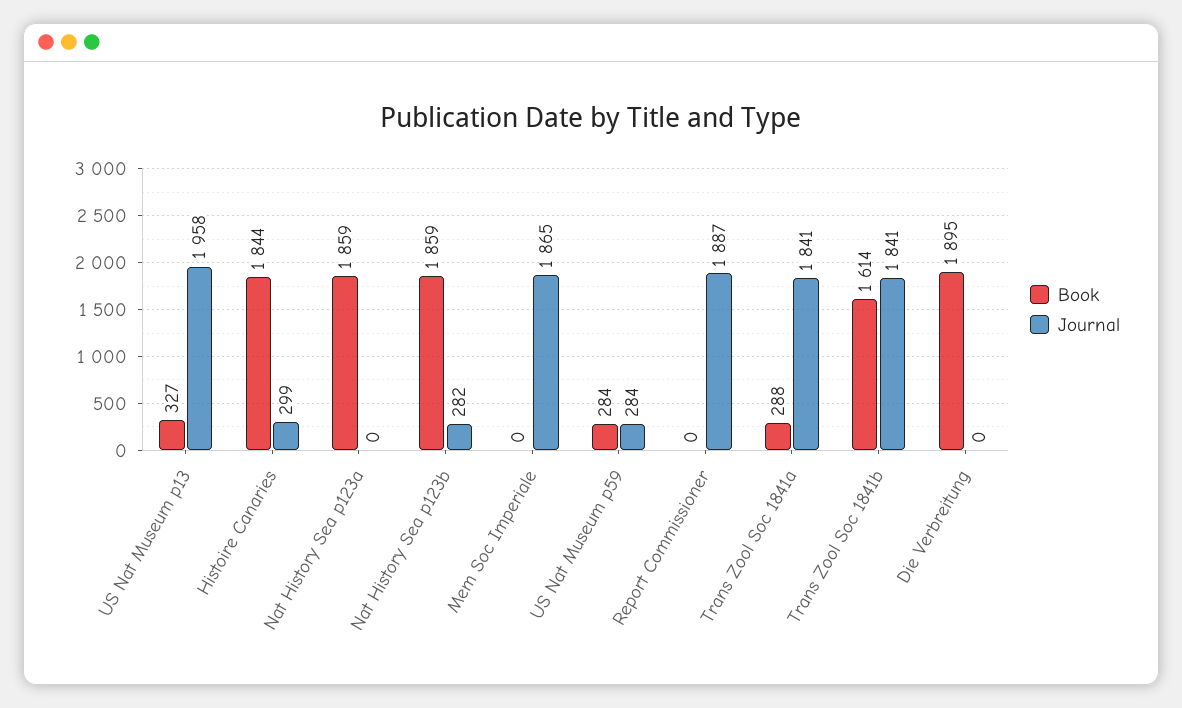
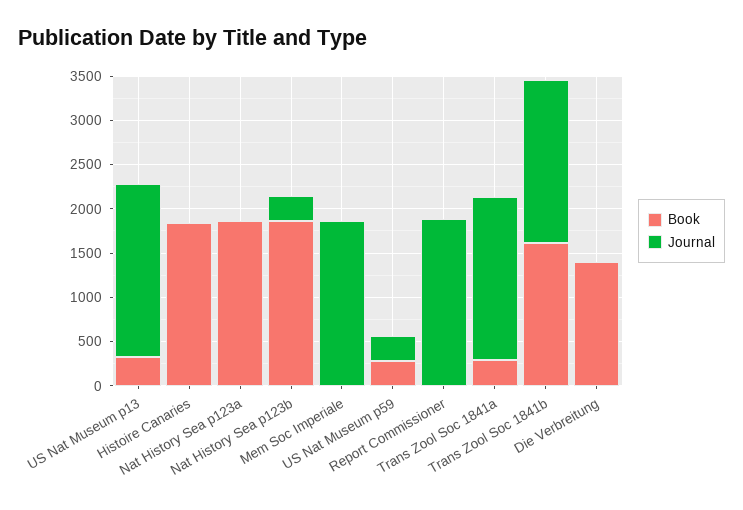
  {
    "Book": {
      "US Nat Museum p13": 327,
      "Histoire Canaries": 1844,
      "Nat History Sea p123a": 1859,
      "Nat History Sea p123b": 1859,
      "Mem Soc Imperiale": 0,
      "US Nat Museum p59": 284,
      "Report Commissioner": 0,
      "Trans Zool Soc 1841a": 288,
      "Trans Zool Soc 1841b": 1614,
-     "Die Verbreitung": 1895
+     "Die Verbreitung": 1400
    },
    "Journal": {
      "US Nat Museum p13": 1958,
-     "Histoire Canaries": 299,
+     "Histoire Canaries": 0,
      "Nat History Sea p123a": 0,
      "Nat History Sea p123b": 282,
      "Mem Soc Imperiale": 1865,
      "US Nat Museum p59": 284,
      "Report Commissioner": 1887,
      "Trans Zool Soc 1841a": 1841,
      "Trans Zool Soc 1841b": 1841,
      "Die Verbreitung": 0
    }
  }

